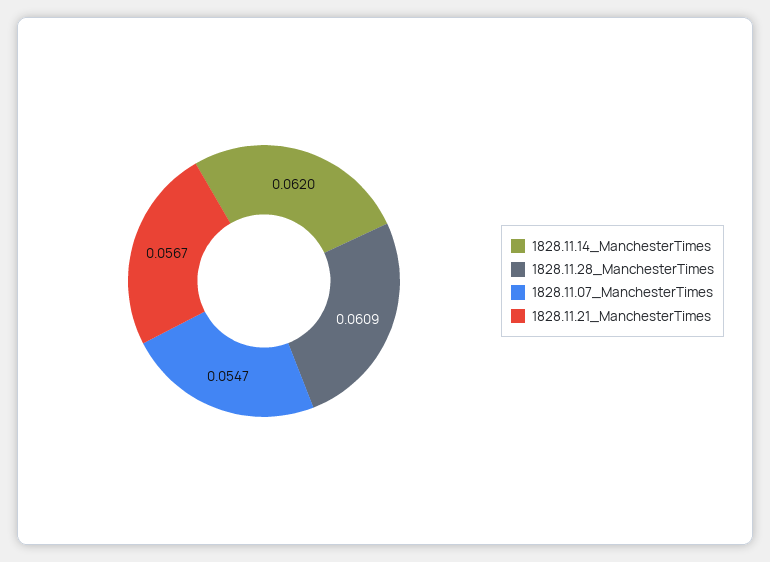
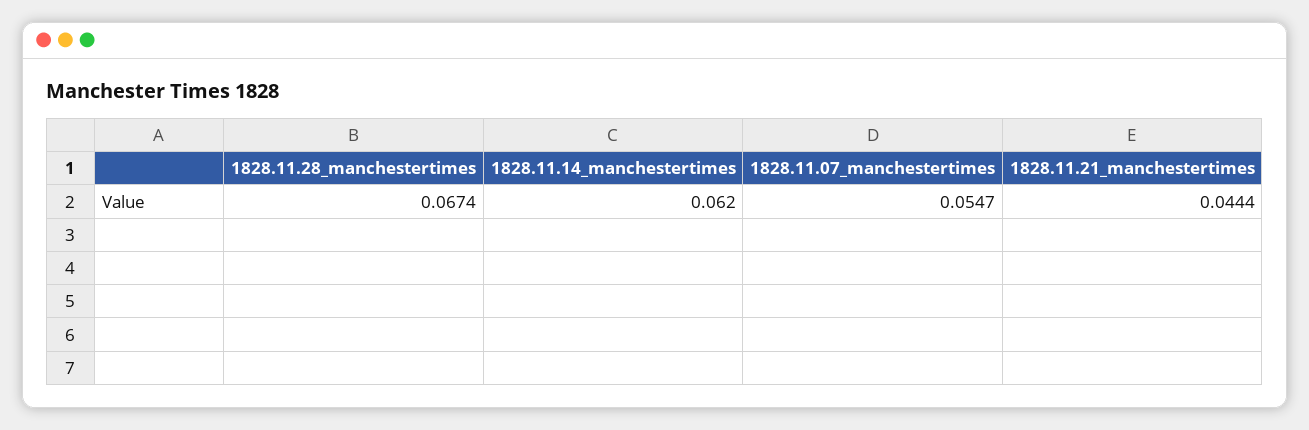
  {
    "1828.11.14_ManchesterTimes": 0.062,
-   "1828.11.28_ManchesterTimes": 0.0609,
+   "1828.11.28_ManchesterTimes": 0.0674,
    "1828.11.07_ManchesterTimes": 0.0547,
-   "1828.11.21_ManchesterTimes": 0.0567
+   "1828.11.21_ManchesterTimes": 0.0444
  }

